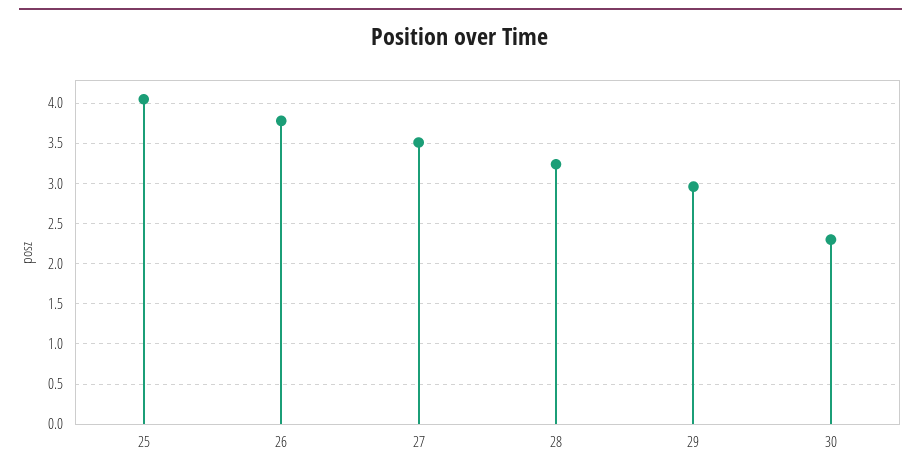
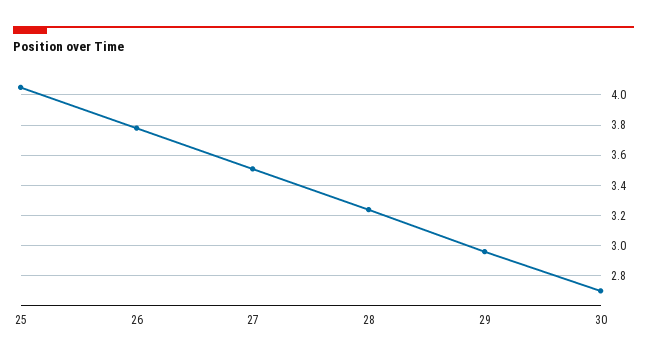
  {
    "25": 4.05,
    "26": 3.8,
    "27": 3.5,
    "28": 3.25,
    "29": 2.95,
-   "30": 2.3
+   "30": 2.7
  }

